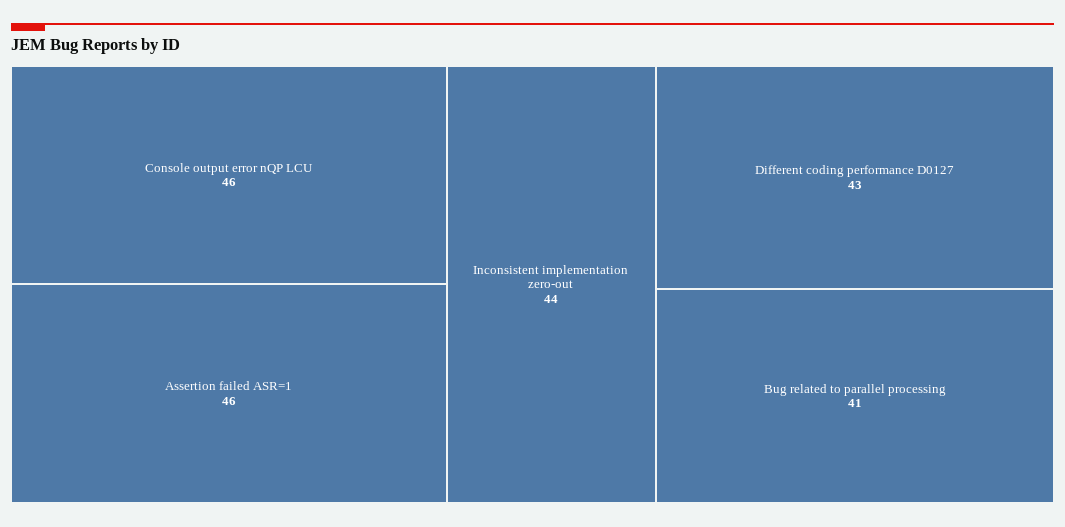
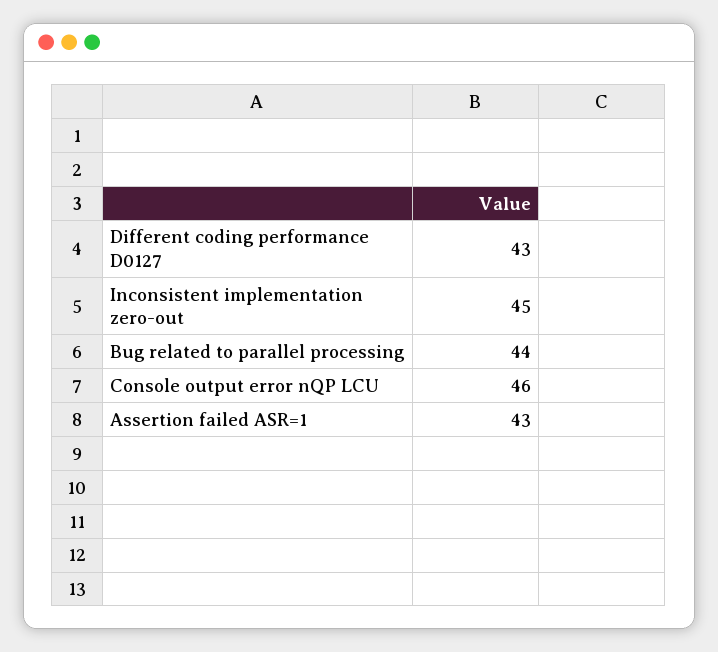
  {
    "Console output error nQP LCU": 46,
-   "Assertion failed ASR=1": 46,
+   "Assertion failed ASR=1": 43,
-   "Inconsistent implementation zero-out": 44,
+   "Inconsistent implementation zero-out": 45,
    "Different coding performance D0127": 43,
-   "Bug related to parallel processing": 41
+   "Bug related to parallel processing": 44
  }

